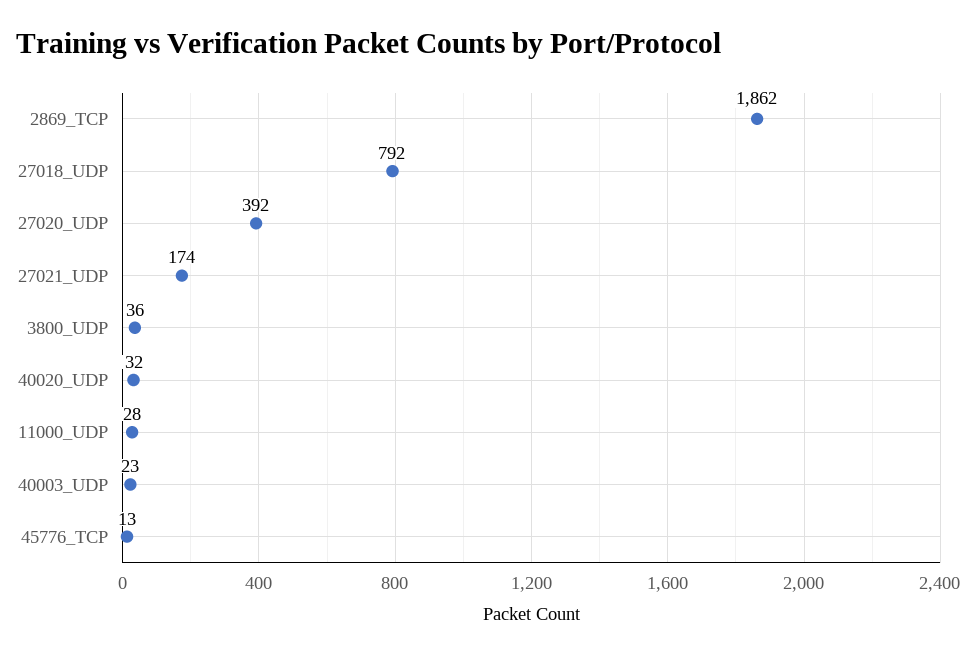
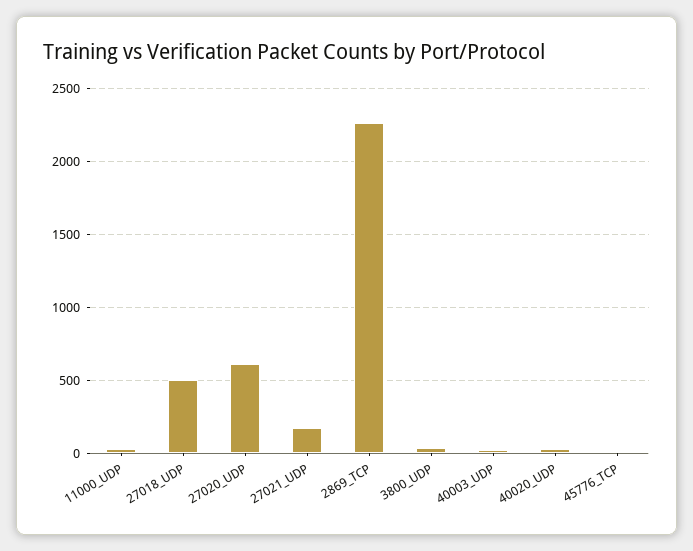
  {
-   "2869_TCP": 1862,
+   "2869_TCP": 2250,
-   "27018_UDP": 792,
+   "27018_UDP": 500,
-   "27020_UDP": 392,
+   "27020_UDP": 600,
    "27021_UDP": 174,
    "3800_UDP": 36,
    "40020_UDP": 32,
    "11000_UDP": 28,
    "40003_UDP": 23,
    "45776_TCP": 13
  }

